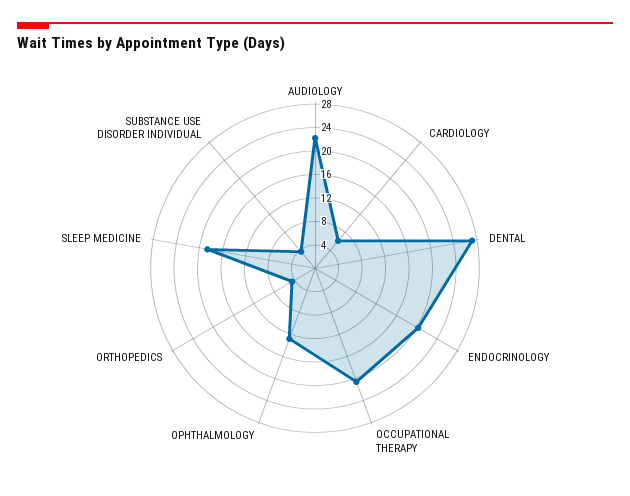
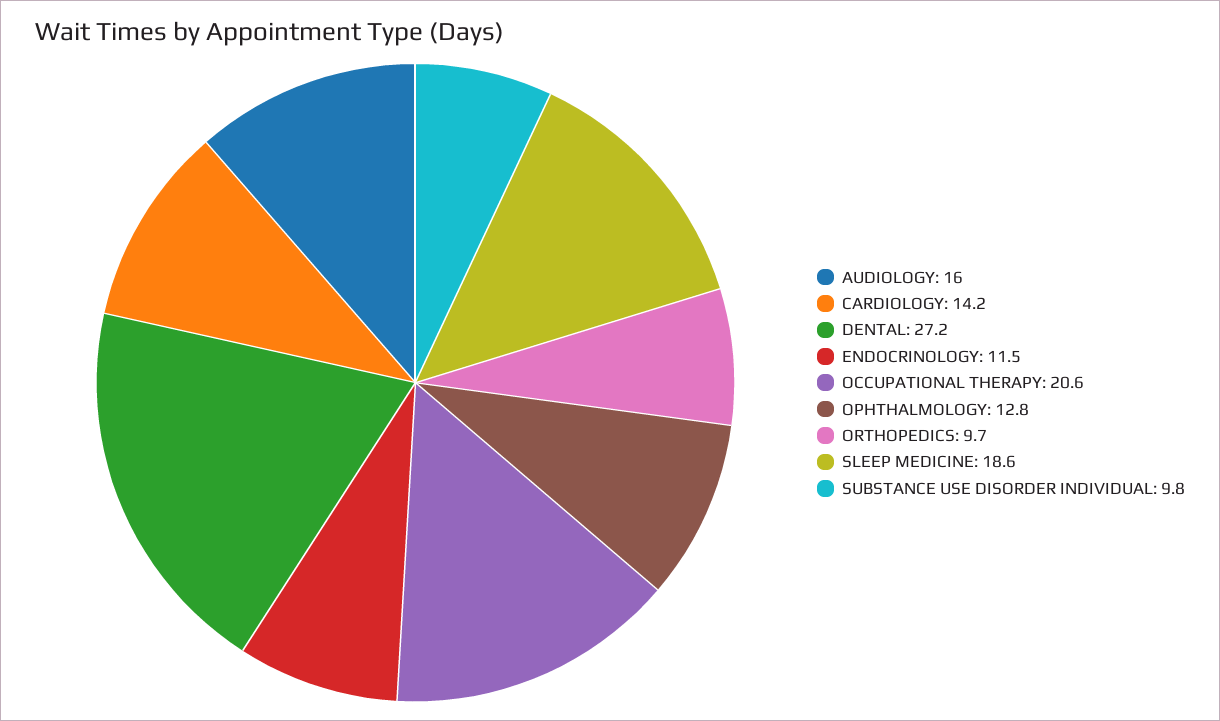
  {
-   "AUDIOLOGY": 22,
+   "AUDIOLOGY": 16,
-   "CARDIOLOGY": 6,
+   "CARDIOLOGY": 14.2,
    "DENTAL": 27.2,
-   "ENDOCRINOLOGY": 20,
+   "ENDOCRINOLOGY": 11.5,
    "OCCUPATIONAL THERAPY": 20.6,
    "OPHTHALMOLOGY": 12.8,
-   "ORTHOPEDICS": 4,
+   "ORTHOPEDICS": 9.7,
    "SLEEP MEDICINE": 18.6,
-   "SUBSTANCE USE DISORDER INDIVIDUAL": 4
+   "SUBSTANCE USE DISORDER INDIVIDUAL": 9.8
  }

